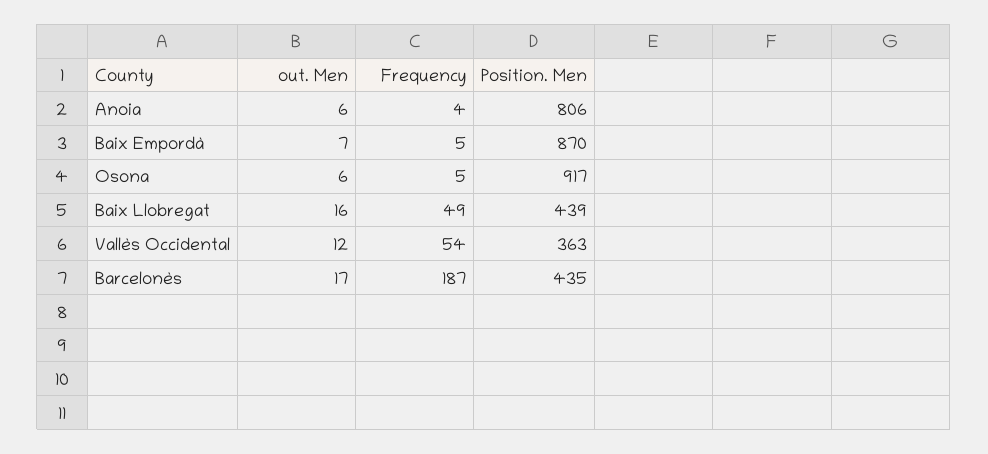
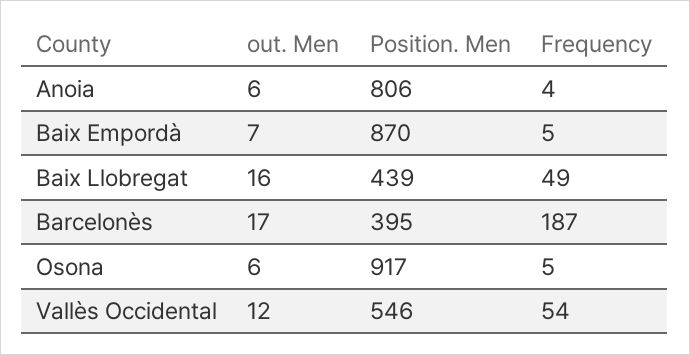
  {
    "out. Men": {
      "Anoia": 6,
      "Baix Empordà": 7,
      "Osona": 6,
      "Baix Llobregat": 16,
      "Vallès Occidental": 12,
      "Barcelonès": 17
    },
    "Frequency": {
      "Anoia": 4,
      "Baix Empordà": 5,
      "Osona": 5,
      "Baix Llobregat": 49,
      "Vallès Occidental": 54,
      "Barcelonès": 187
    },
    "Position. Men": {
      "Anoia": 806,
      "Baix Empordà": 870,
      "Osona": 917,
      "Baix Llobregat": 439,
-     "Vallès Occidental": 363,
+     "Vallès Occidental": 546,
-     "Barcelonès": 435
+     "Barcelonès": 395
    }
  }

